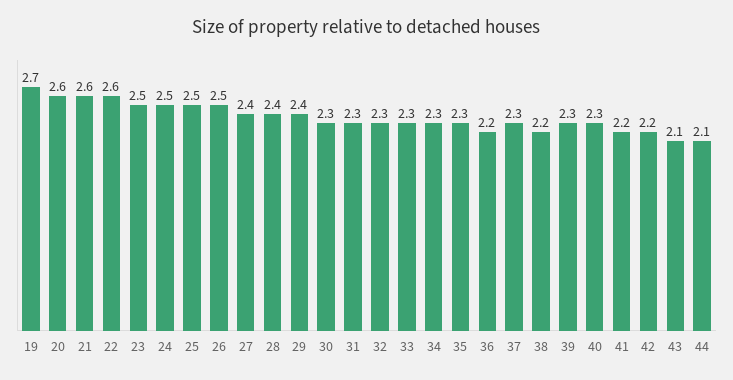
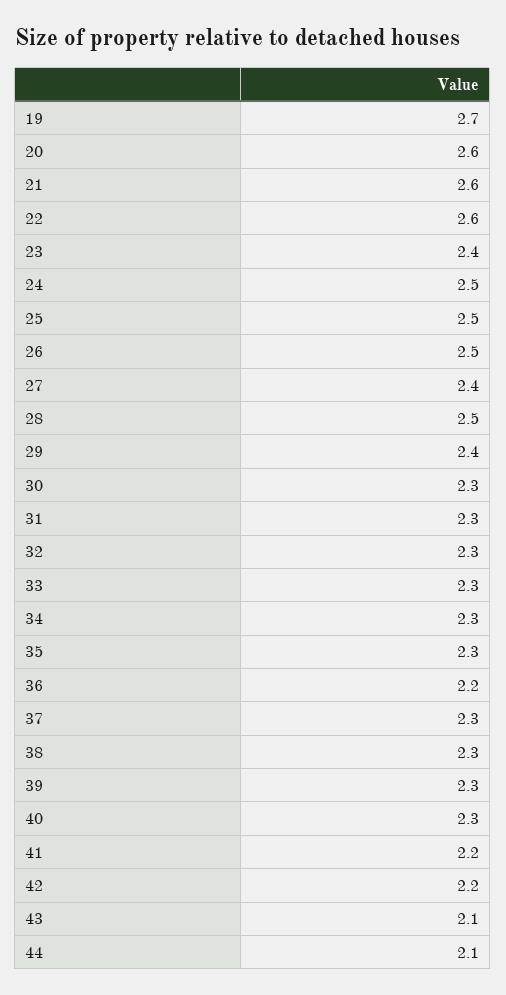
  {
    "19": 2.7,
    "20": 2.6,
    "21": 2.6,
    "22": 2.6,
-   "23": 2.5,
+   "23": 2.4,
    "24": 2.5,
    "25": 2.5,
    "26": 2.5,
    "27": 2.4,
-   "28": 2.4,
+   "28": 2.5,
    "29": 2.4,
    "30": 2.3,
    "31": 2.3,
    "32": 2.3,
    "33": 2.3,
    "34": 2.3,
    "35": 2.3,
    "36": 2.2,
    "37": 2.3,
-   "38": 2.2,
+   "38": 2.3,
    "39": 2.3,
    "40": 2.3,
    "41": 2.2,
    "42": 2.2,
    "43": 2.1,
    "44": 2.1
  }

